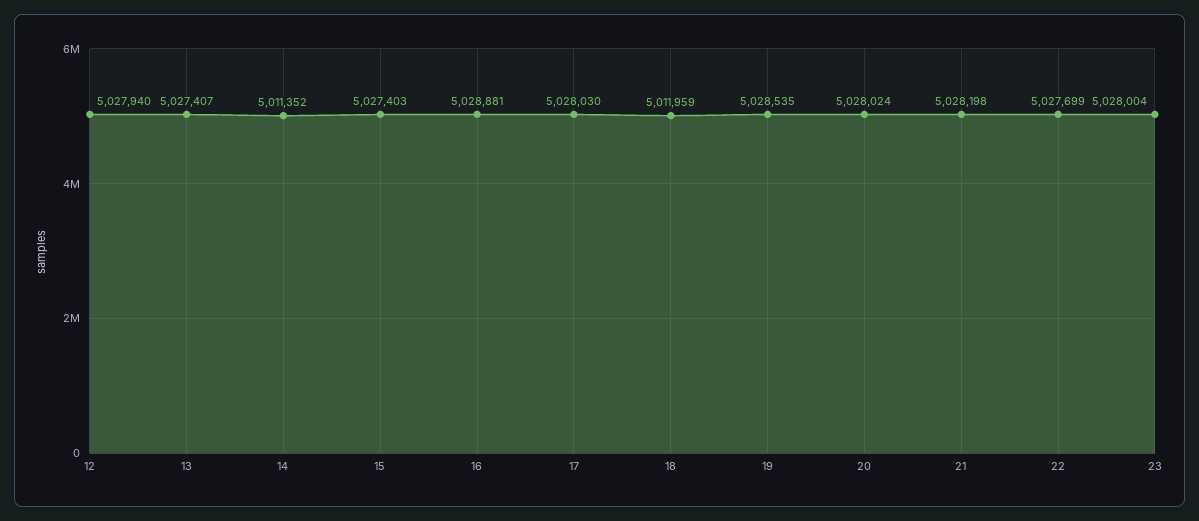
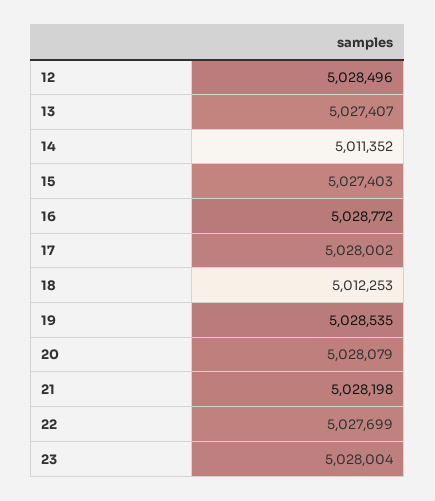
  {
-   "12": 5027940,
+   "12": 5028496,
    "13": 5027407,
    "14": 5011352,
    "15": 5027403,
-   "16": 5028881,
+   "16": 5028772,
-   "17": 5028030,
+   "17": 5028002,
-   "18": 5011959,
+   "18": 5012253,
    "19": 5028535,
-   "20": 5028024,
+   "20": 5028079,
    "21": 5028198,
    "22": 5027699,
    "23": 5028004
  }

